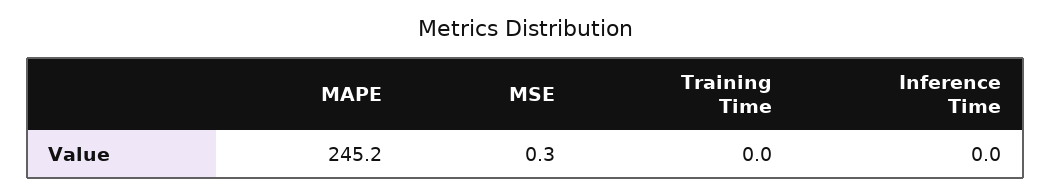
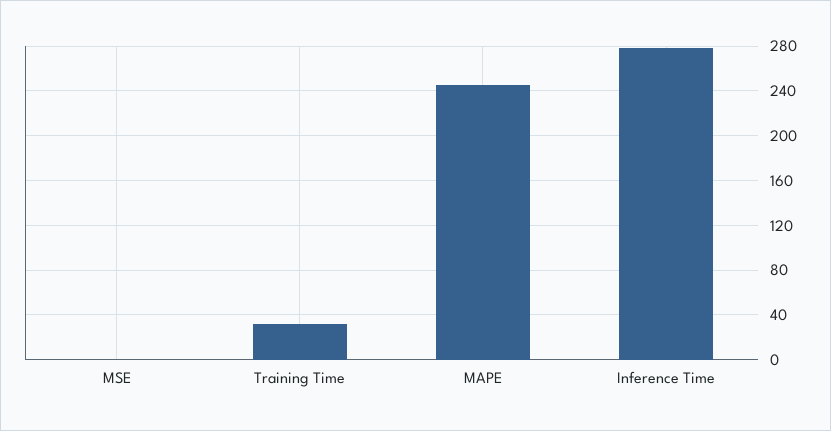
  {
    "MAPE": 245.2,
    "MSE": 0.3,
-   "Training Time": 0,
+   "Training Time": 30,
-   "Inference Time": 0
+   "Inference Time": 280
  }

